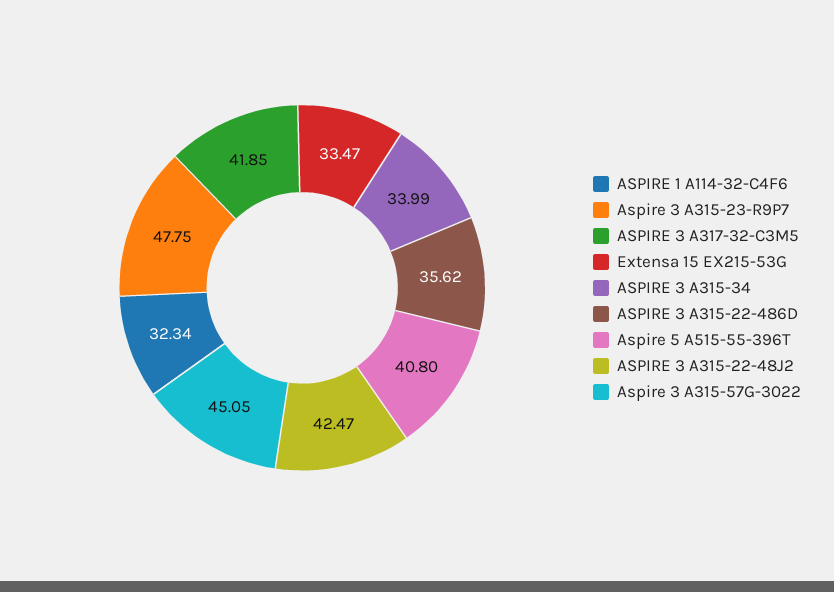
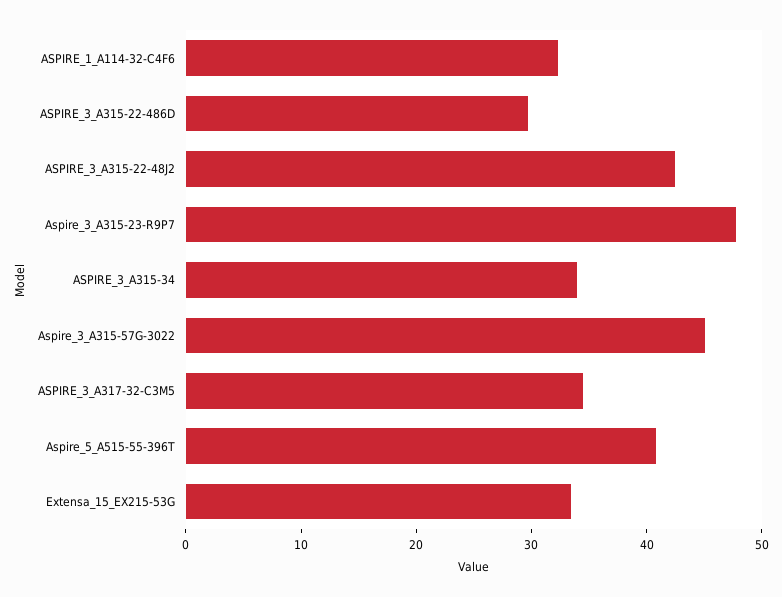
  {
    "ASPIRE 1 A114-32-C4F6": 32.34,
    "Aspire 3 A315-23-R9P7": 47.75,
-   "ASPIRE 3 A317-32-C3M5": 41.85,
+   "ASPIRE 3 A317-32-C3M5": 34,
    "Extensa 15 EX215-53G": 33.47,
    "ASPIRE 3 A315-34": 33.99,
-   "ASPIRE 3 A315-22-486D": 35.62,
+   "ASPIRE 3 A315-22-486D": 30,
    "Aspire 5 A515-55-396T": 40.8,
    "ASPIRE 3 A315-22-48J2": 42.47,
    "Aspire 3 A315-57G-3022": 45.05
  }

